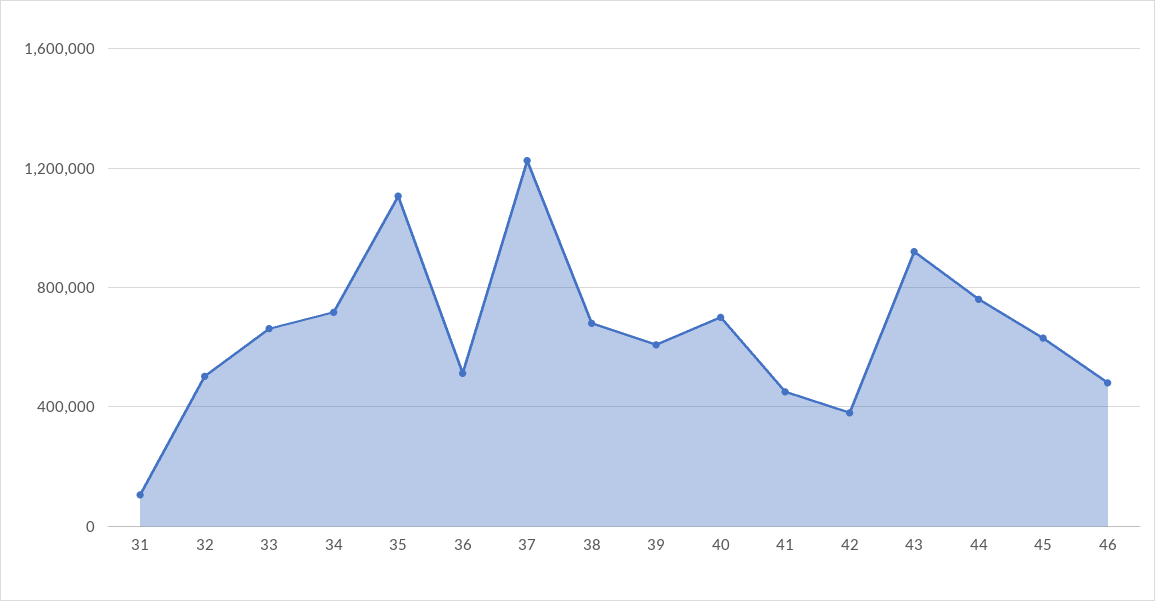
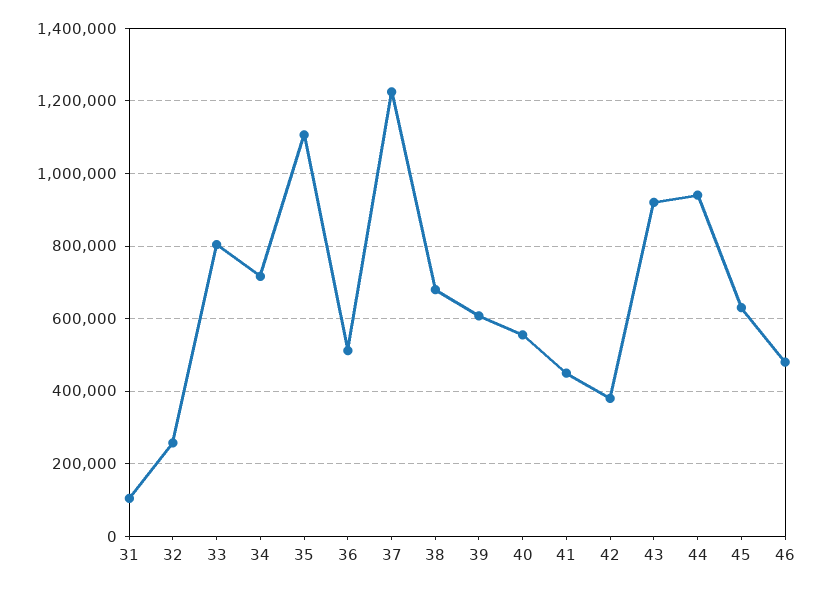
  {
    "31": 100000,
-   "32": 500000,
+   "32": 260000,
-   "33": 650000,
+   "33": 800000,
    "34": 720000,
    "35": 1100000,
    "36": 520000,
    "37": 1220000,
    "38": 680000,
    "39": 600000,
-   "40": 700000,
+   "40": 560000,
    "41": 460000,
    "42": 380000,
    "43": 920000,
-   "44": 750000,
+   "44": 940000,
    "45": 640000,
    "46": 480000
  }

